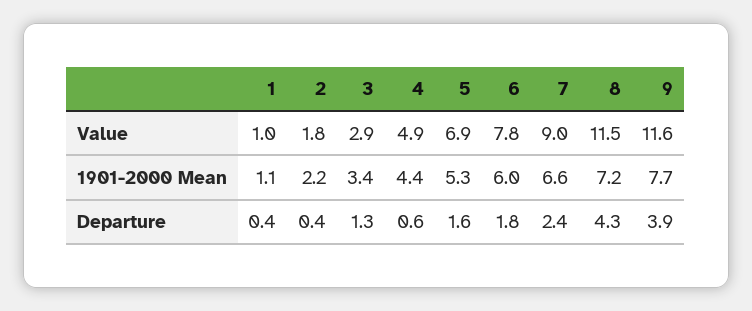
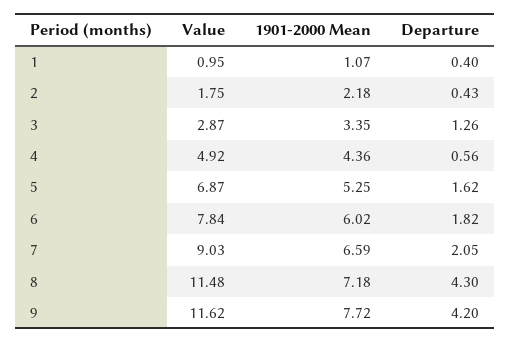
  {
    "1": {
      "Value": 0.95,
      "1901-2000 Mean": 1.07,
      "Departure": 0.4
    },
    "2": {
      "Value": 1.75,
      "1901-2000 Mean": 2.18,
      "Departure": 0.43
    },
    "3": {
      "Value": 2.87,
      "1901-2000 Mean": 3.35,
      "Departure": 1.26
    },
    "4": {
      "Value": 4.92,
      "1901-2000 Mean": 4.36,
      "Departure": 0.56
    },
    "5": {
      "Value": 6.87,
      "1901-2000 Mean": 5.25,
      "Departure": 1.62
    },
    "6": {
      "Value": 7.84,
      "1901-2000 Mean": 6.02,
      "Departure": 1.82
    },
    "7": {
      "Value": 9.03,
      "1901-2000 Mean": 6.59,
-     "Departure": 2.4
+     "Departure": 2.05
    },
    "8": {
      "Value": 11.48,
      "1901-2000 Mean": 7.18,
      "Departure": 4.3
    },
    "9": {
      "Value": 11.62,
      "1901-2000 Mean": 7.72,
-     "Departure": 3.9
+     "Departure": 4.2
    }
  }

